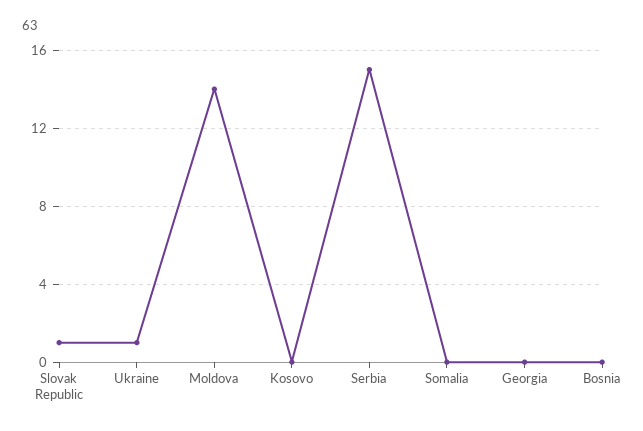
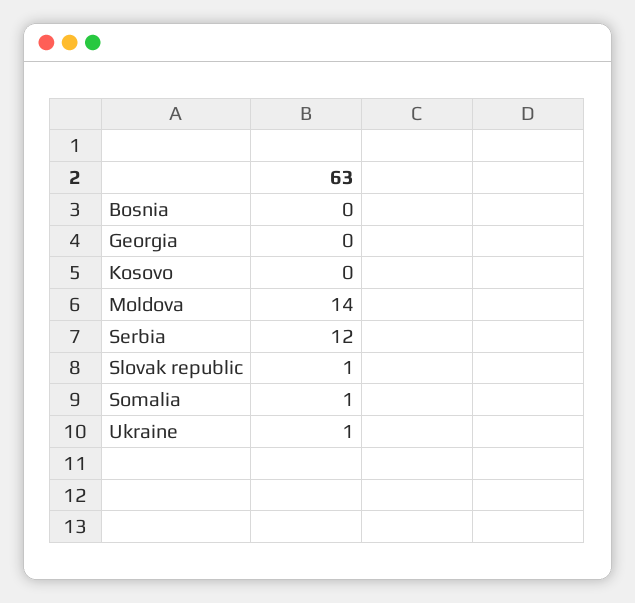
  {
    "Slovak Republic": 1,
    "Ukraine": 1,
    "Moldova": 14,
    "Kosovo": 0,
-   "Serbia": 15,
+   "Serbia": 12,
-   "Somalia": 0,
+   "Somalia": 1,
    "Georgia": 0,
    "Bosnia": 0
  }

